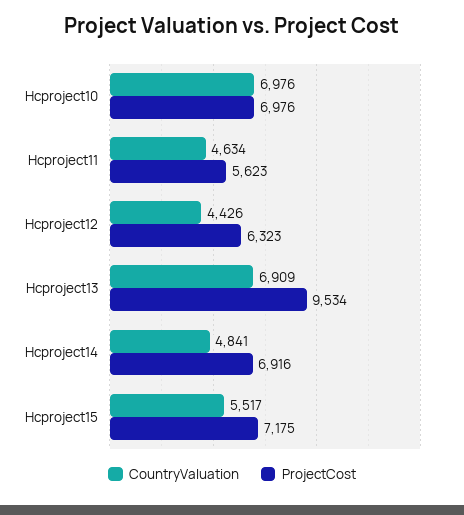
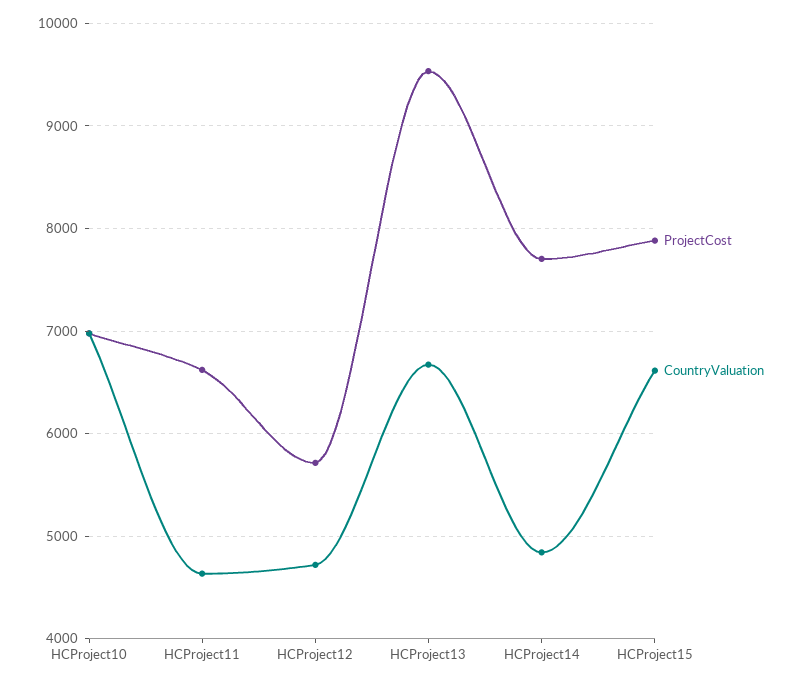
  {
    "CountryValuation": {
      "Hcproject10": 6976,
      "Hcproject11": 4634,
-     "Hcproject12": 4426,
+     "Hcproject12": 4700,
-     "Hcproject13": 6909,
+     "Hcproject13": 6700,
      "Hcproject14": 4841,
-     "Hcproject15": 5517
+     "Hcproject15": 6600
    },
    "ProjectCost": {
      "Hcproject10": 6976,
-     "Hcproject11": 5623,
+     "Hcproject11": 6600,
-     "Hcproject12": 6323,
+     "Hcproject12": 5700,
      "Hcproject13": 9534,
-     "Hcproject14": 6916,
+     "Hcproject14": 7700,
-     "Hcproject15": 7175
+     "Hcproject15": 7900
    }
  }

